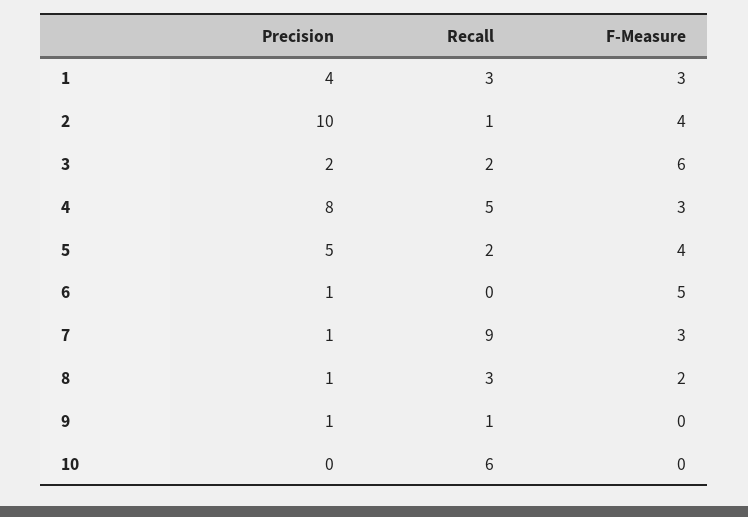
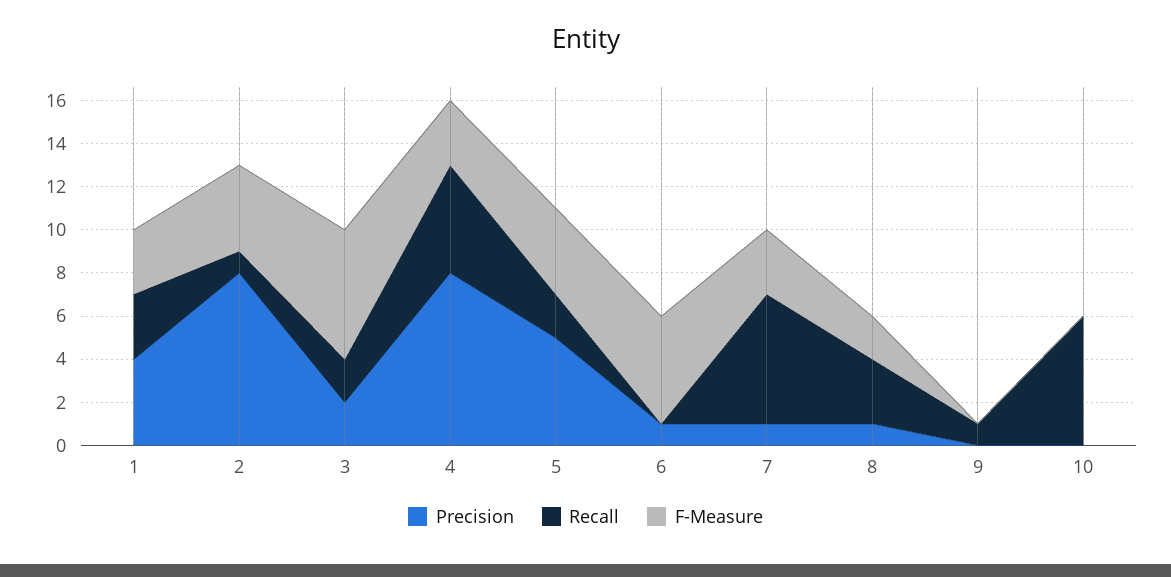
  {
    "Precision": {
      "1": 4,
-     "2": 10,
+     "2": 8,
      "3": 2,
      "4": 8,
      "5": 5,
      "6": 1,
      "7": 1,
      "8": 1,
-     "9": 1,
+     "9": 0,
      "10": 0
    },
    "Recall": {
      "1": 3,
      "2": 1,
      "3": 2,
      "4": 5,
      "5": 2,
      "6": 0,
-     "7": 9,
+     "7": 6,
      "8": 3,
      "9": 1,
      "10": 6
    },
    "F-Measure": {
      "1": 3,
      "2": 4,
      "3": 6,
      "4": 3,
      "5": 4,
      "6": 5,
      "7": 3,
      "8": 2,
      "9": 0,
      "10": 0
    }
  }

